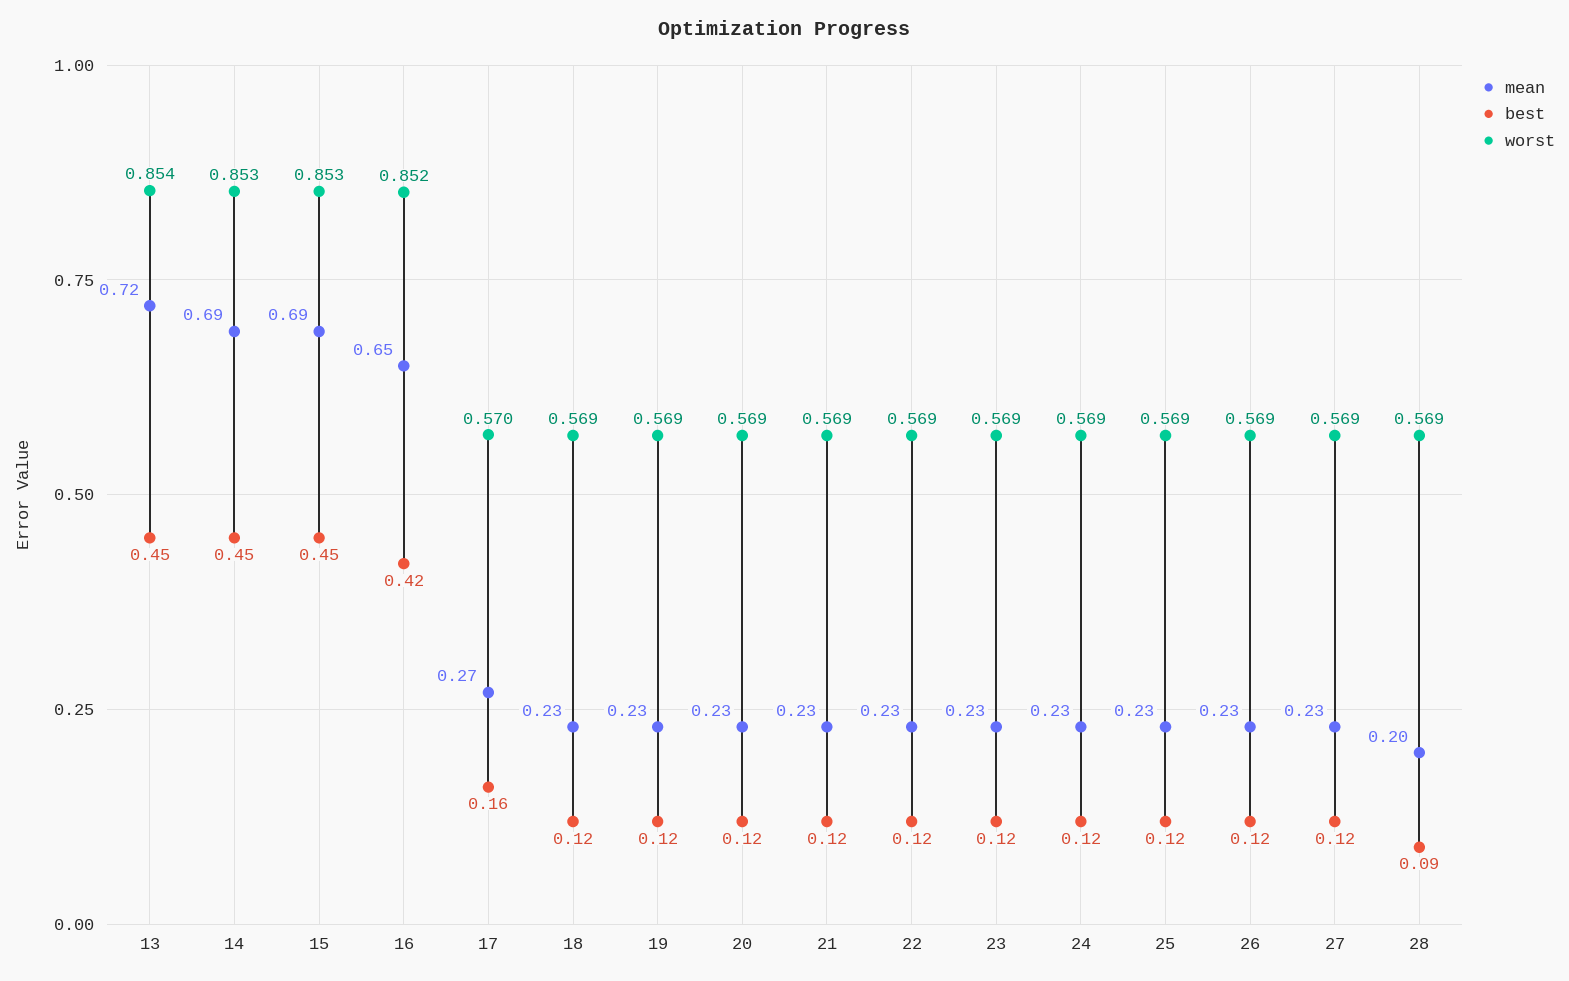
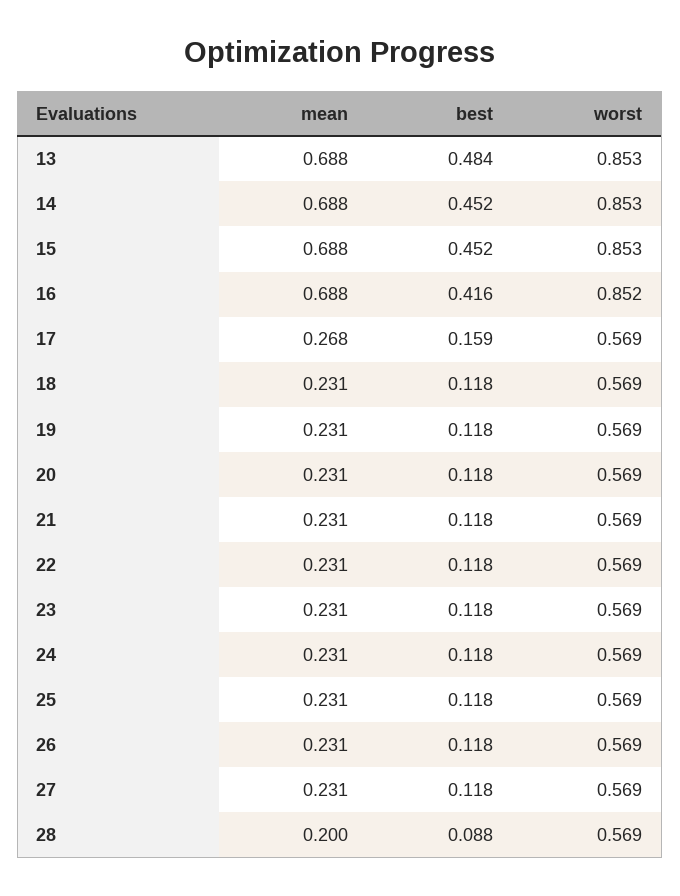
  {
    "mean": {
-     "13": 0.72,
+     "13": 0.688,
      "14": 0.688,
      "15": 0.688,
-     "16": 0.65,
+     "16": 0.688,
      "17": 0.268,
      "18": 0.231,
      "19": 0.231,
      "20": 0.231,
      "21": 0.231,
      "22": 0.231,
      "23": 0.231,
      "24": 0.231,
      "25": 0.231,
      "26": 0.231,
      "27": 0.231,
      "28": 0.2
    },
    "best": {
-     "13": 0.45,
+     "13": 0.484,
      "14": 0.452,
      "15": 0.452,
      "16": 0.416,
      "17": 0.159,
      "18": 0.118,
      "19": 0.118,
      "20": 0.118,
      "21": 0.118,
      "22": 0.118,
      "23": 0.118,
      "24": 0.118,
      "25": 0.118,
      "26": 0.118,
      "27": 0.118,
      "28": 0.088
    },
    "worst": {
-     "13": 0.854,
+     "13": 0.853,
      "14": 0.853,
      "15": 0.853,
      "16": 0.852,
-     "17": 0.57,
+     "17": 0.569,
      "18": 0.569,
      "19": 0.569,
      "20": 0.569,
      "21": 0.569,
      "22": 0.569,
      "23": 0.569,
      "24": 0.569,
      "25": 0.569,
      "26": 0.569,
      "27": 0.569,
      "28": 0.569
    }
  }

